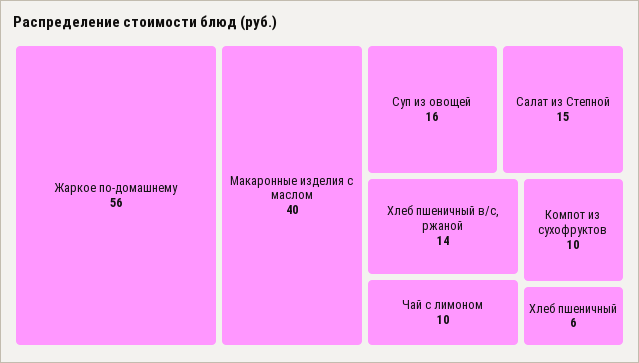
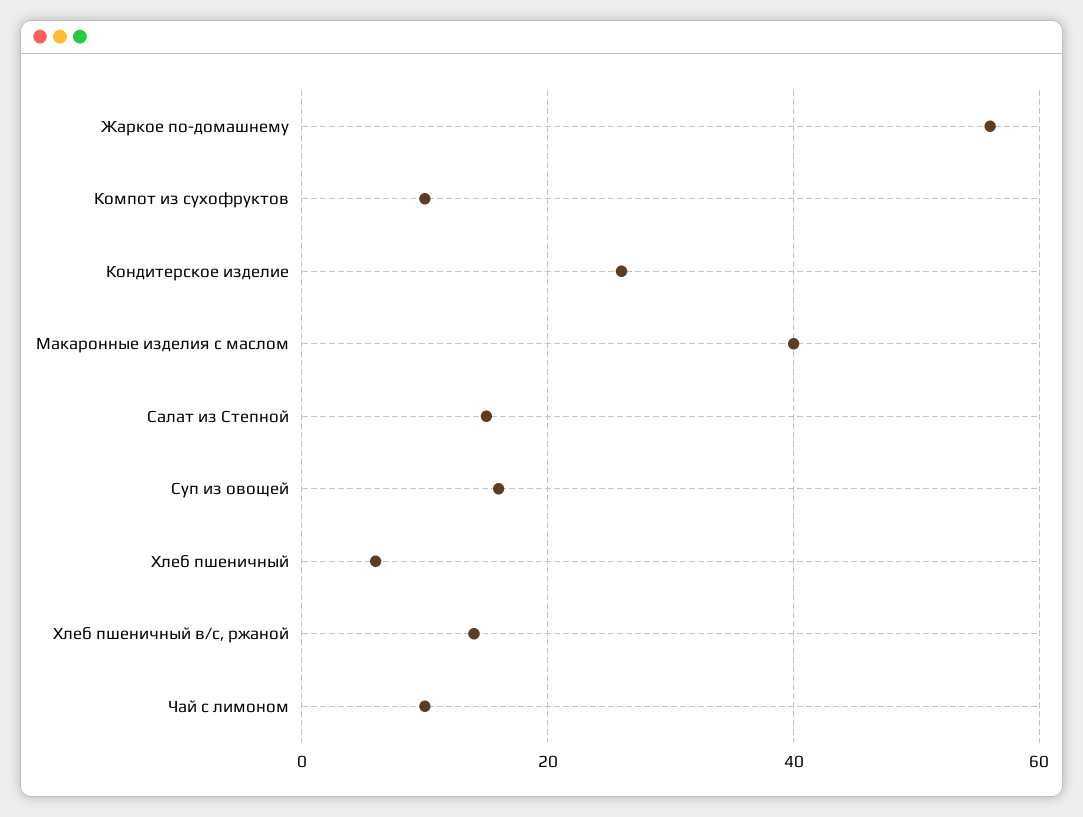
  {
    "Жаркое по-домашнему": 56,
    "Макаронные изделия с маслом": 40,
    "Суп из овощей": 16,
    "Салат из Степной": 15,
    "Хлеб пшеничный в/с, ржаной": 14,
    "Чай с лимоном": 10,
    "Компот из сухофруктов": 10,
-   "Хлеб пшеничный": 6
+   "Хлеб пшеничный": 6,
+   "Кондитерское изделие": 25
  }

